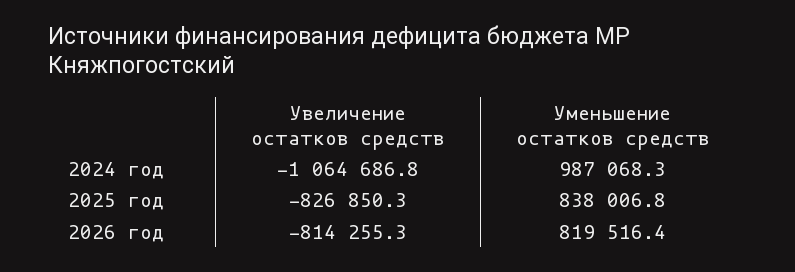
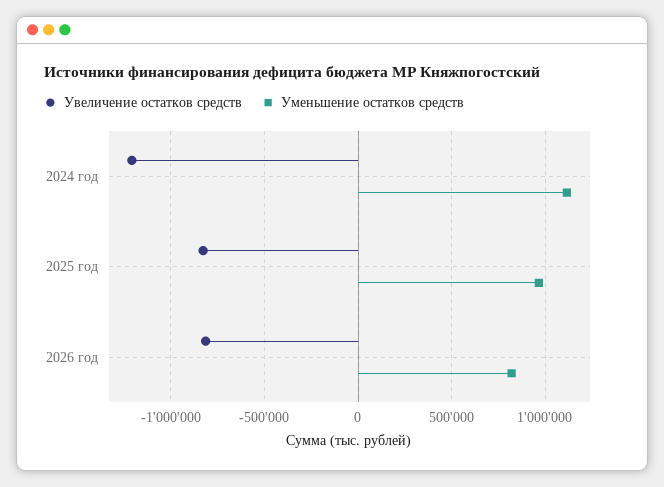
  {
    "Увеличение остатков средств": {
-     "2024 год": -1064686.8,
+     "2024 год": -1200000,
      "2025 год": -826850.3,
      "2026 год": -814255.3
    },
    "Уменьшение остатков средств": {
-     "2024 год": 987068.3,
+     "2024 год": 1100000,
-     "2025 год": 838006.8,
+     "2025 год": 950000,
      "2026 год": 819516.4
    }
  }

